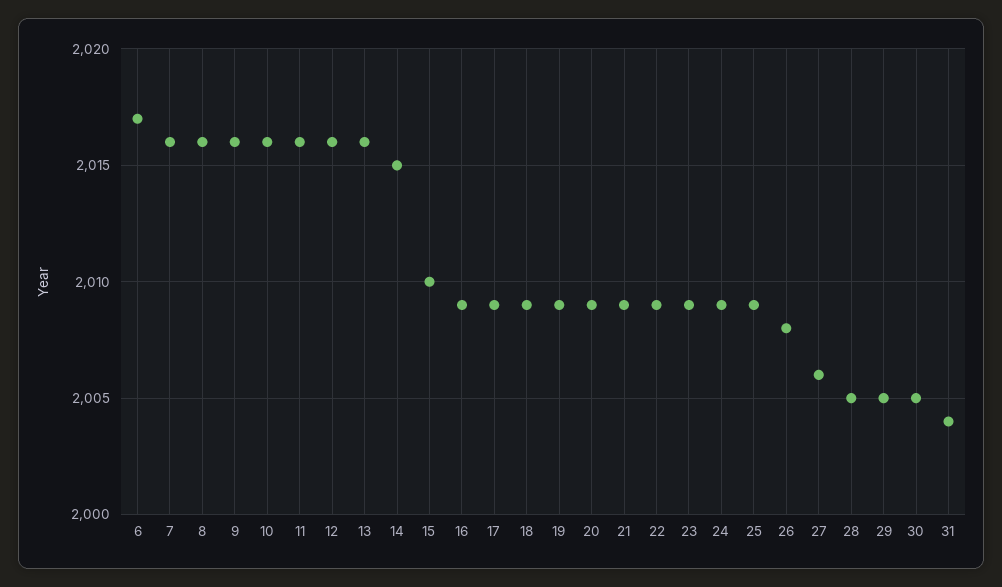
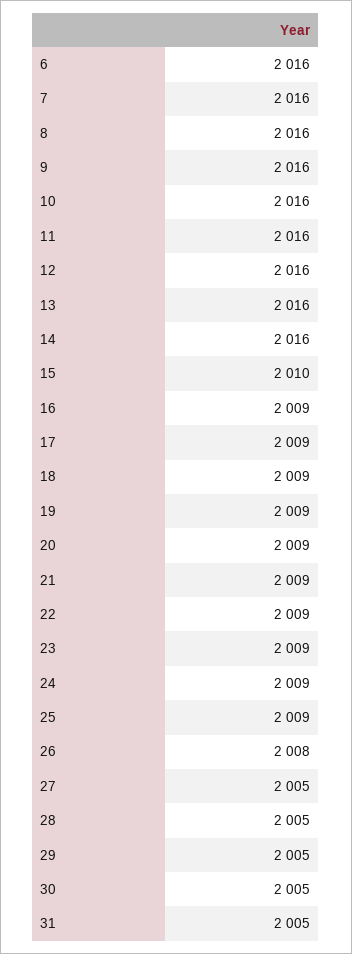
  {
-   "6": 2017,
+   "6": 2016,
    "7": 2016,
    "8": 2016,
    "9": 2016,
    "10": 2016,
    "11": 2016,
    "12": 2016,
    "13": 2016,
-   "14": 2015,
+   "14": 2016,
    "15": 2010,
    "16": 2009,
    "17": 2009,
    "18": 2009,
    "19": 2009,
    "20": 2009,
    "21": 2009,
    "22": 2009,
    "23": 2009,
    "24": 2009,
    "25": 2009,
    "26": 2008,
-   "27": 2006,
+   "27": 2005,
    "28": 2005,
    "29": 2005,
    "30": 2005,
-   "31": 2004
+   "31": 2005
  }

